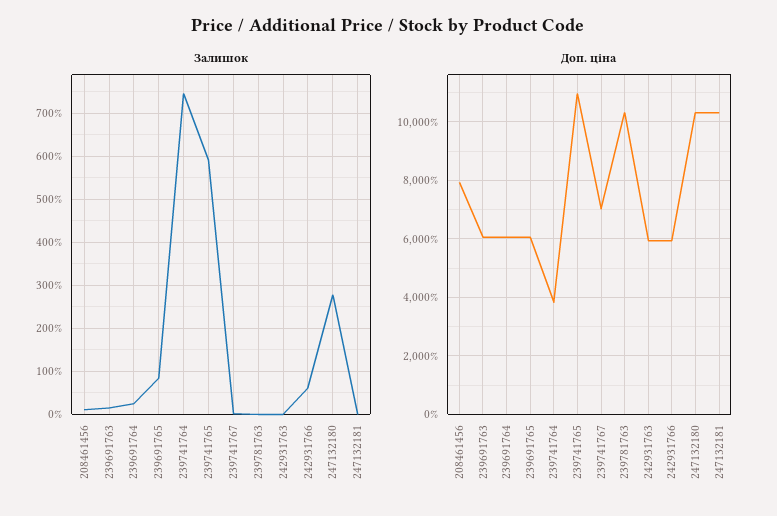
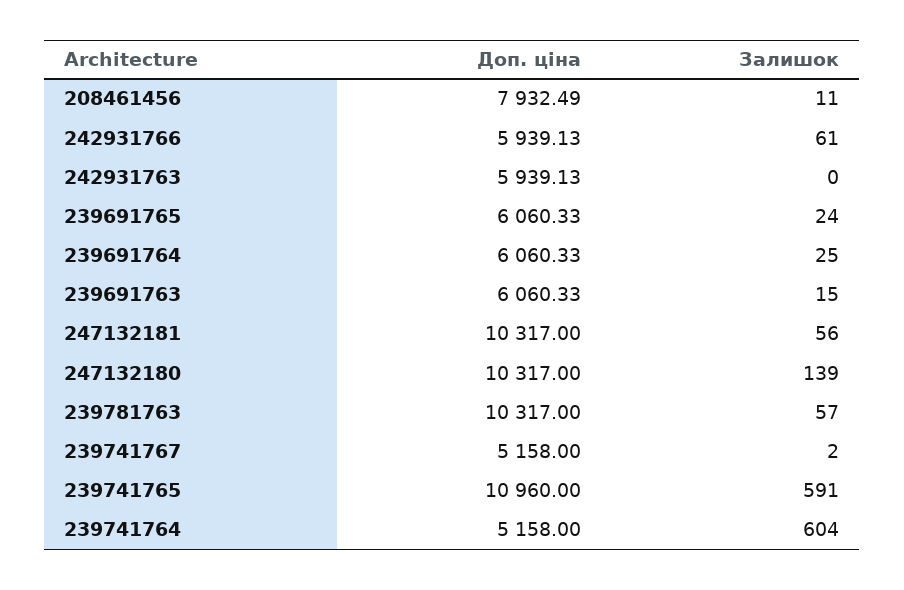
  {
    "Залишок": {
      "208461456": 11,
      "239691763": 15,
      "239691764": 25,
-     "239691765": 80,
+     "239691765": 24,
-     "239741764": 740,
+     "239741764": 604,
      "239741765": 591,
      "239741767": 2,
-     "239781763": 0,
+     "239781763": 57,
      "242931763": 0,
      "242931766": 61,
-     "247132180": 280,
+     "247132180": 139,
-     "247132181": 0
+     "247132181": 56
    },
    "Доп. ціна": {
      "208461456": 7932.49,
      "239691763": 6060.33,
      "239691764": 6060.33,
      "239691765": 6060.33,
-     "239741764": 3750,
+     "239741764": 5158,
      "239741765": 10960,
-     "239741767": 7000,
+     "239741767": 5158,
      "239781763": 10317,
      "242931763": 5939.13,
      "242931766": 5939.13,
      "247132180": 10317,
      "247132181": 10317
    }
  }

